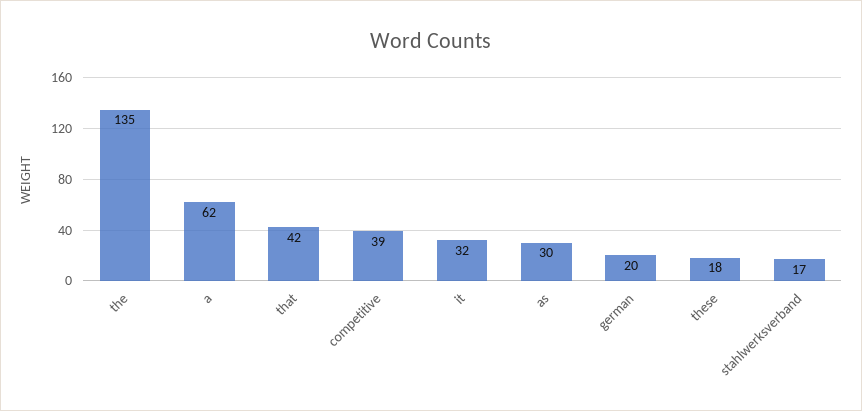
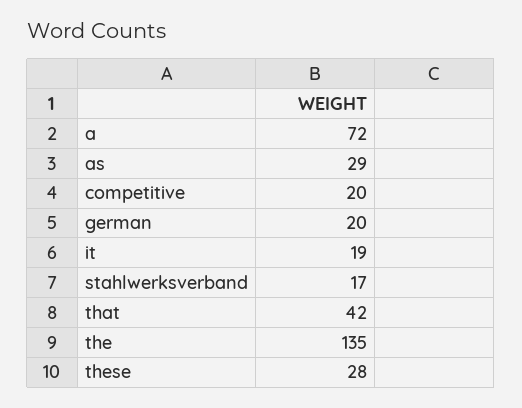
  {
    "the": 135,
-   "a": 62,
+   "a": 72,
    "that": 42,
-   "competitive": 39,
+   "competitive": 20,
-   "it": 32,
+   "it": 19,
-   "as": 30,
+   "as": 29,
    "german": 20,
-   "these": 18,
+   "these": 28,
    "stahlwerksverband": 17
  }

